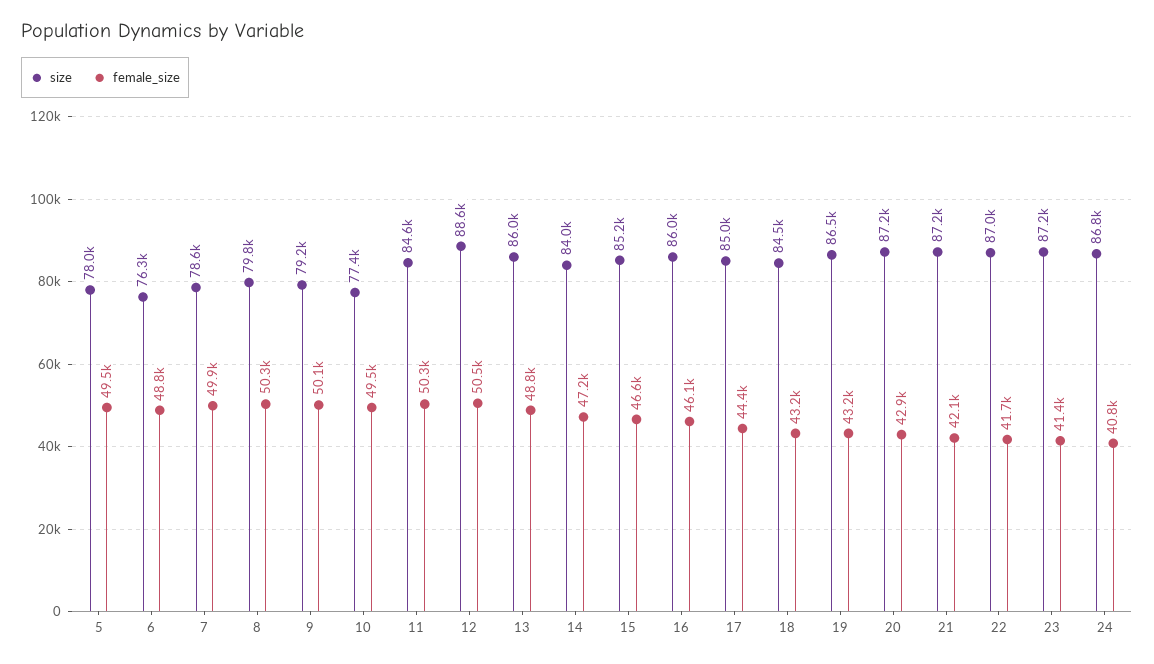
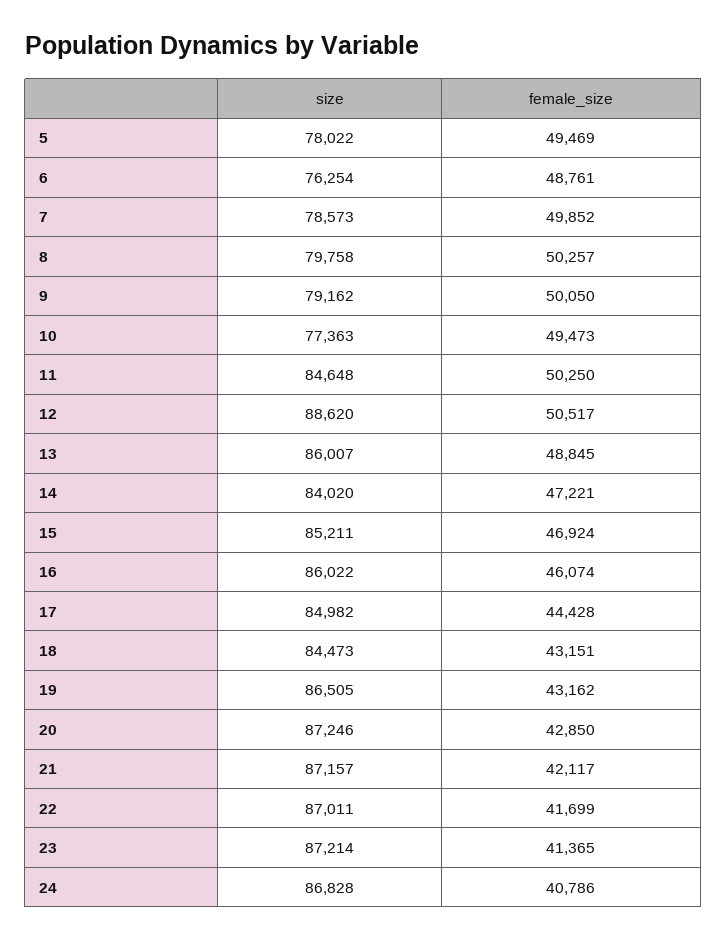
  {
    "size": {
      "5": 78022,
      "6": 76254,
      "7": 78573,
      "8": 79758,
      "9": 79162,
      "10": 77363,
      "11": 84648,
      "12": 88620,
      "13": 86007,
      "14": 84020,
      "15": 85211,
      "16": 86022,
      "17": 84982,
      "18": 84473,
      "19": 86505,
      "20": 87246,
      "21": 87157,
      "22": 87011,
      "23": 87214,
      "24": 86828
    },
    "female_size": {
      "5": 49469,
      "6": 48761,
      "7": 49852,
      "8": 50257,
      "9": 50050,
      "10": 49473,
      "11": 50250,
      "12": 50517,
      "13": 48845,
      "14": 47221,
-     "15": 46600,
+     "15": 46924,
      "16": 46074,
      "17": 44428,
      "18": 43151,
      "19": 43162,
      "20": 42850,
      "21": 42117,
      "22": 41699,
      "23": 41365,
      "24": 40786
    }
  }

